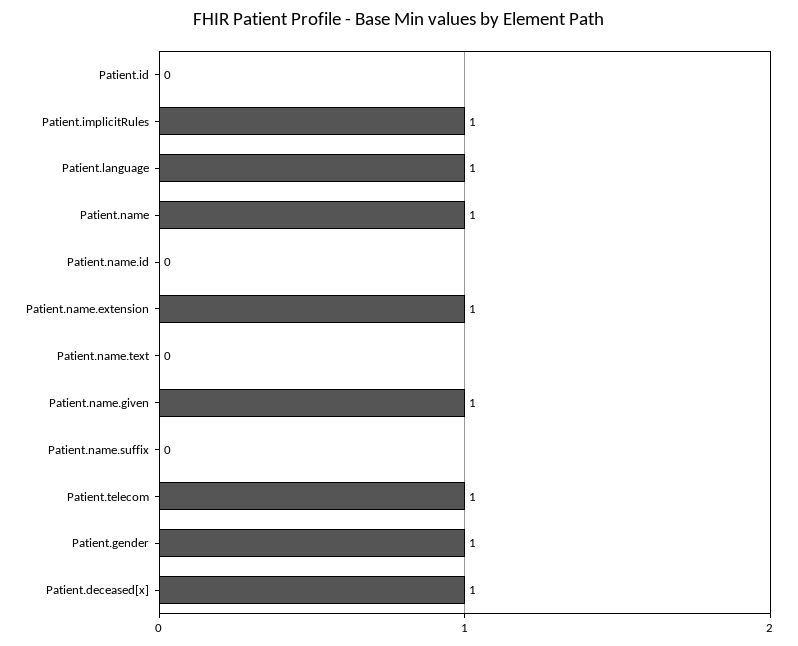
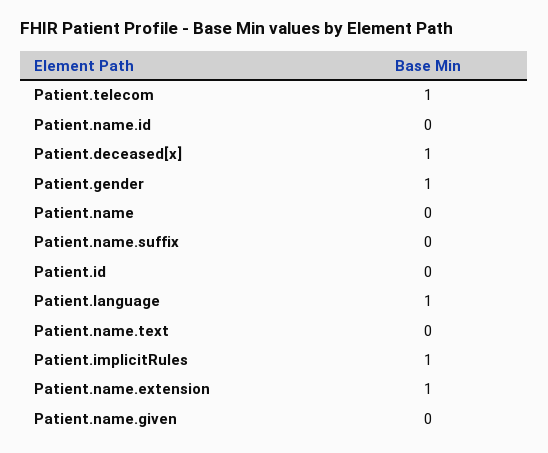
  {
    "Patient.id": 0,
    "Patient.implicitRules": 1,
    "Patient.language": 1,
-   "Patient.name": 1,
+   "Patient.name": 0,
    "Patient.name.id": 0,
    "Patient.name.extension": 1,
    "Patient.name.text": 0,
-   "Patient.name.given": 1,
+   "Patient.name.given": 0,
    "Patient.name.suffix": 0,
    "Patient.telecom": 1,
    "Patient.gender": 1,
    "Patient.deceased[x]": 1
  }

